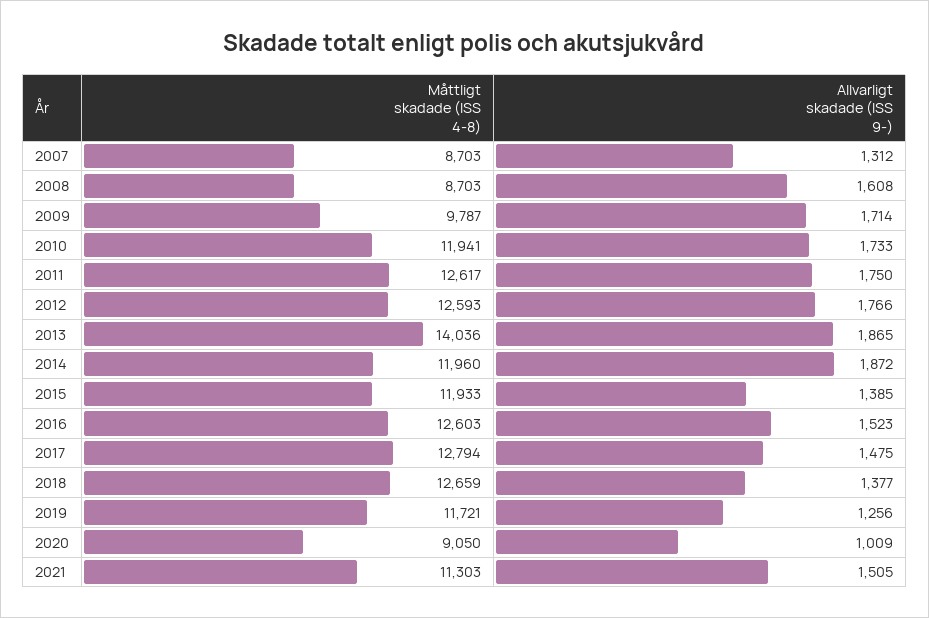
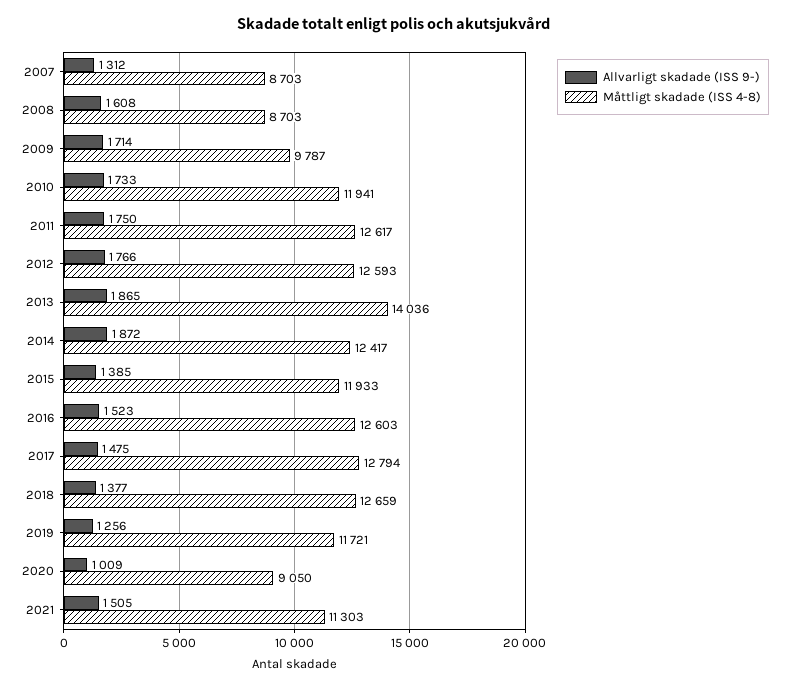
  {
    "Måttligt skadade (ISS 4-8)": {
      "2007": 8703,
      "2008": 8703,
      "2009": 9787,
      "2010": 11941,
      "2011": 12617,
      "2012": 12593,
      "2013": 14036,
-     "2014": 11960,
+     "2014": 12417,
      "2015": 11933,
      "2016": 12603,
      "2017": 12794,
      "2018": 12659,
      "2019": 11721,
      "2020": 9050,
      "2021": 11303
    },
    "Allvarligt skadade (ISS 9-)": {
      "2007": 1312,
      "2008": 1608,
      "2009": 1714,
      "2010": 1733,
      "2011": 1750,
      "2012": 1766,
      "2013": 1865,
      "2014": 1872,
      "2015": 1385,
      "2016": 1523,
      "2017": 1475,
      "2018": 1377,
      "2019": 1256,
      "2020": 1009,
      "2021": 1505
    }
  }

